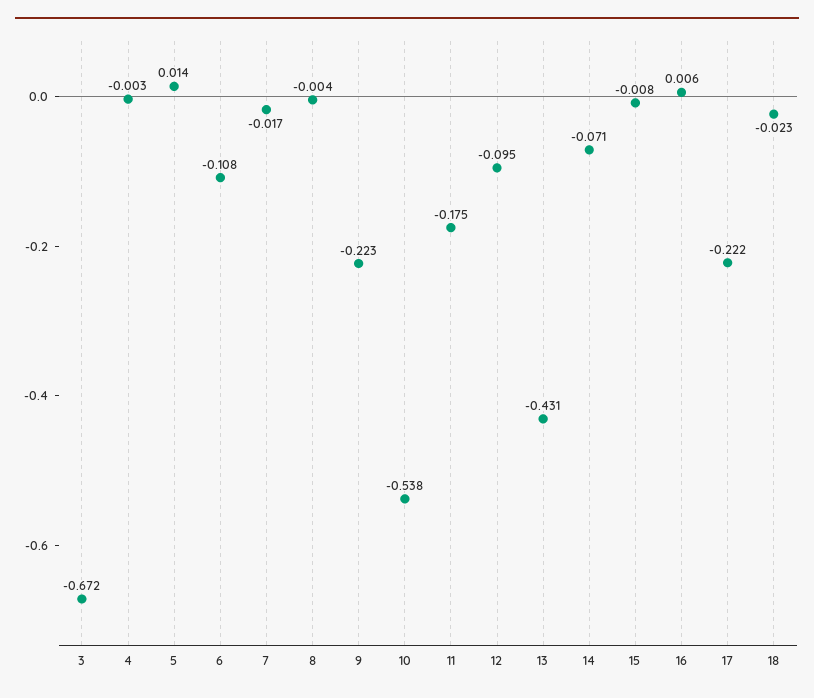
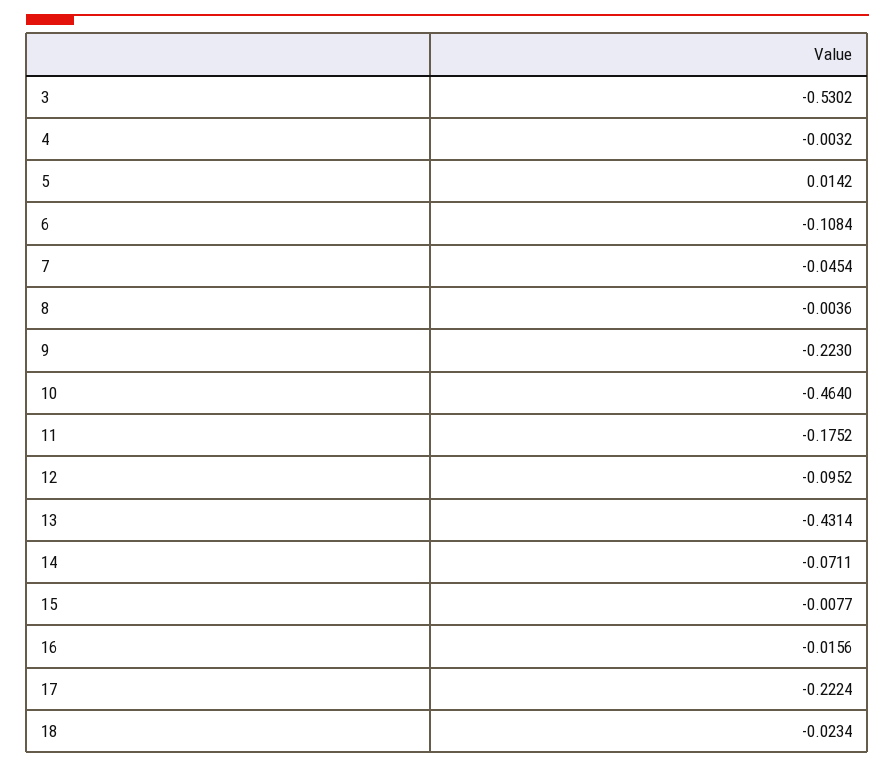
  {
-   "3": -0.672,
+   "3": -0.5302,
    "4": -0.0032,
    "5": 0.0142,
    "6": -0.1084,
-   "7": -0.017,
+   "7": -0.0454,
    "8": -0.0036,
    "9": -0.223,
-   "10": -0.538,
+   "10": -0.464,
    "11": -0.1752,
    "12": -0.0952,
    "13": -0.4314,
    "14": -0.0711,
    "15": -0.0077,
-   "16": 0.006,
+   "16": -0.0156,
    "17": -0.2224,
    "18": -0.0234
  }

